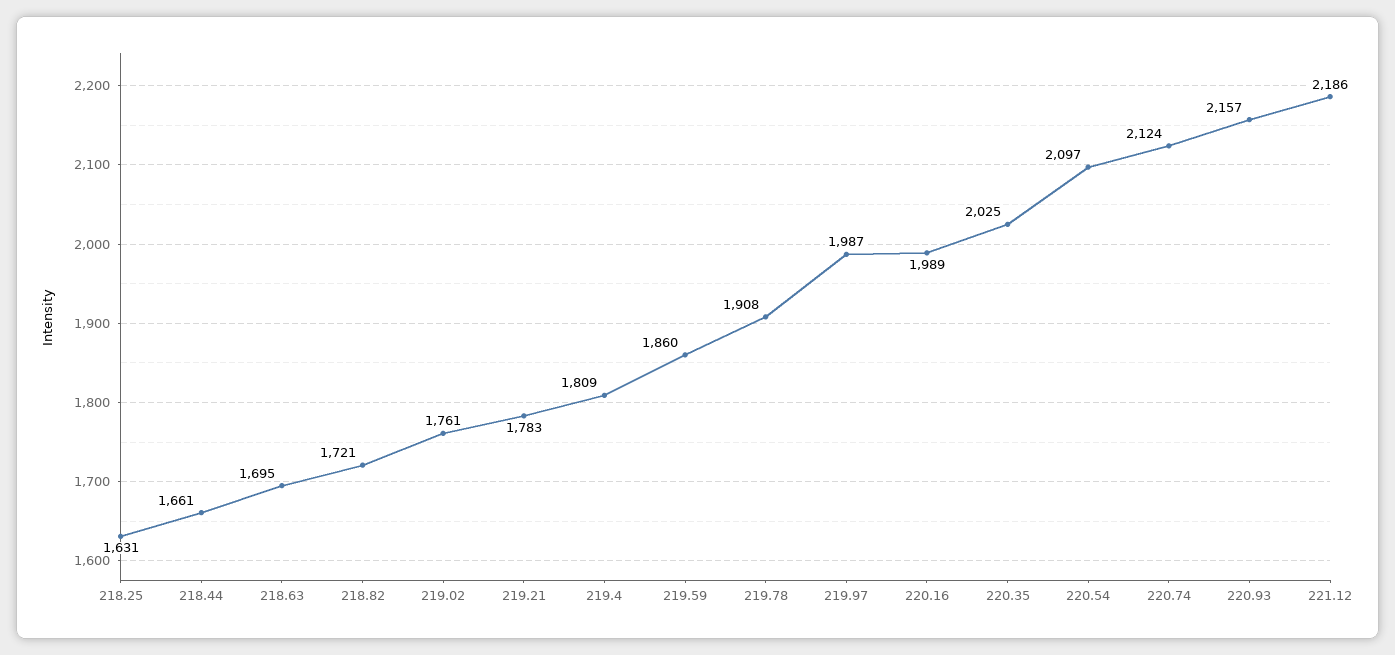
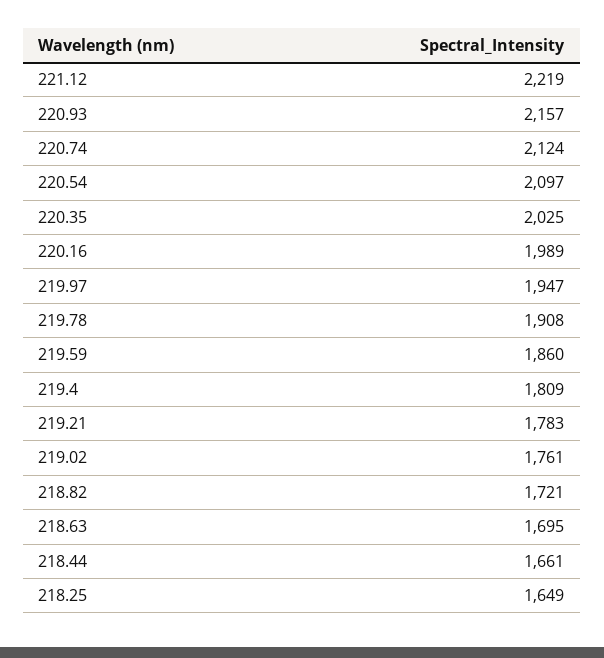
  {
-   "218.25": 1631,
+   "218.25": 1649,
    "218.44": 1661,
    "218.63": 1695,
    "218.82": 1721,
    "219.02": 1761,
    "219.21": 1783,
    "219.4": 1809,
    "219.59": 1860,
    "219.78": 1908,
-   "219.97": 1987,
+   "219.97": 1947,
    "220.16": 1989,
    "220.35": 2025,
    "220.54": 2097,
    "220.74": 2124,
    "220.93": 2157,
-   "221.12": 2186
+   "221.12": 2219
  }

